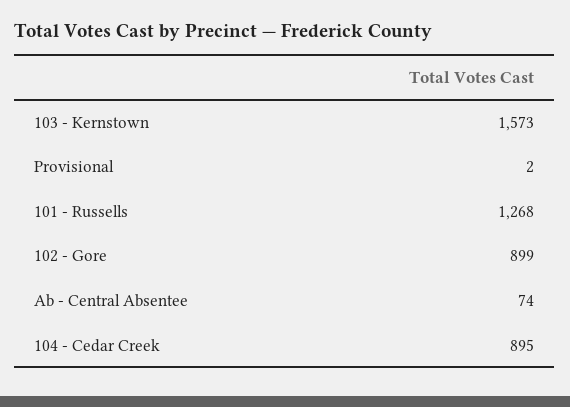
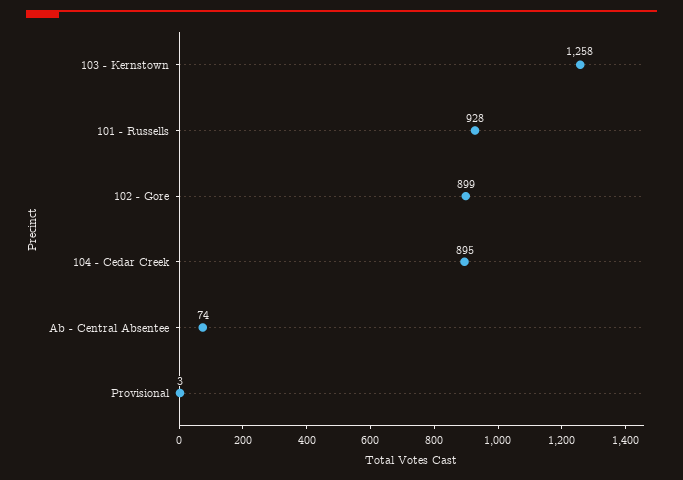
  {
-   "103 - Kernstown": 1573,
+   "103 - Kernstown": 1258,
-   "Provisional": 2,
+   "Provisional": 3,
-   "101 - Russells": 1268,
+   "101 - Russells": 928,
    "102 - Gore": 899,
    "Ab - Central Absentee": 74,
    "104 - Cedar Creek": 895
  }

